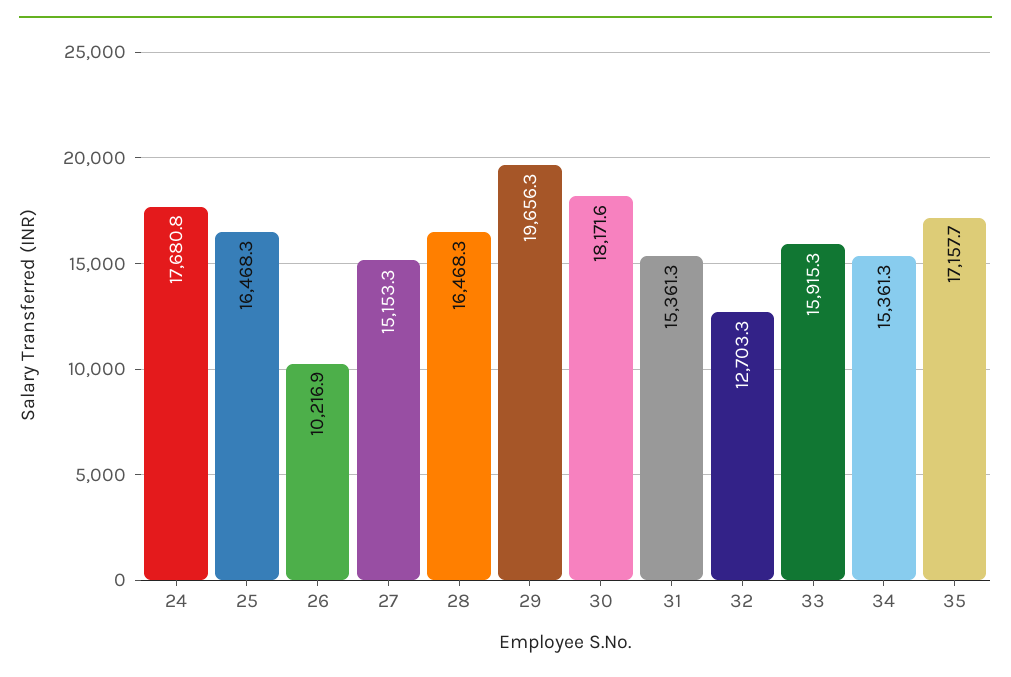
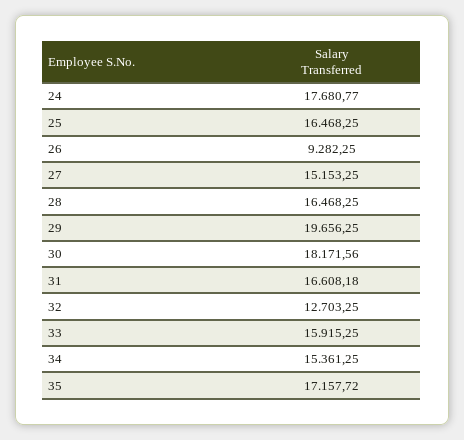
  {
    "24": 17680.77,
    "25": 16468.25,
-   "26": 10216.9,
+   "26": 9282.25,
    "27": 15153.25,
    "28": 16468.25,
    "29": 19656.25,
    "30": 18171.56,
-   "31": 15361.3,
+   "31": 16608.18,
    "32": 12703.25,
    "33": 15915.25,
    "34": 15361.25,
    "35": 17157.72
  }

